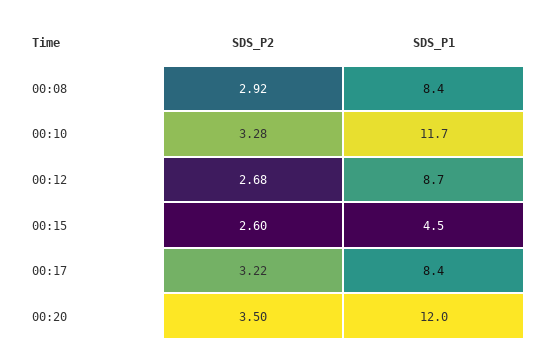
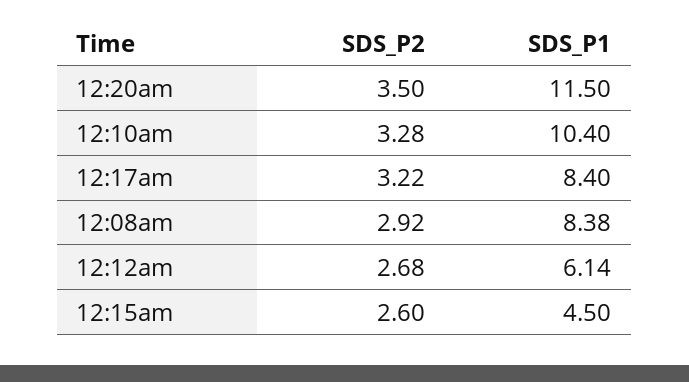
  {
    "SDS_P2": {
      "00:08": 2.92,
      "00:10": 3.28,
      "00:12": 2.68,
      "00:15": 2.6,
      "00:17": 3.22,
      "00:20": 3.5
    },
    "SDS_P1": {
      "00:08": 8.38,
-     "00:10": 11.7,
+     "00:10": 10.4,
-     "00:12": 8.7,
+     "00:12": 6.14,
      "00:15": 4.5,
      "00:17": 8.4,
-     "00:20": 12
+     "00:20": 11.5
    }
  }

